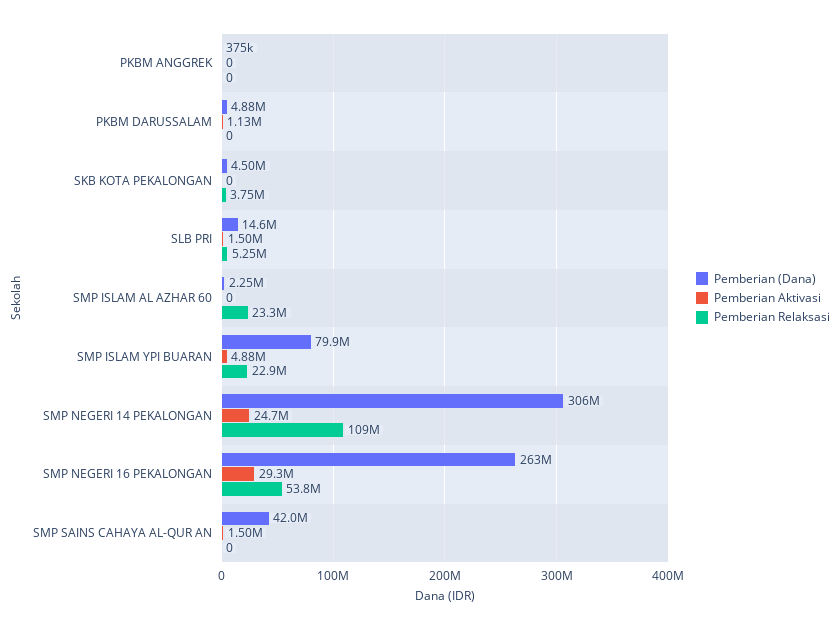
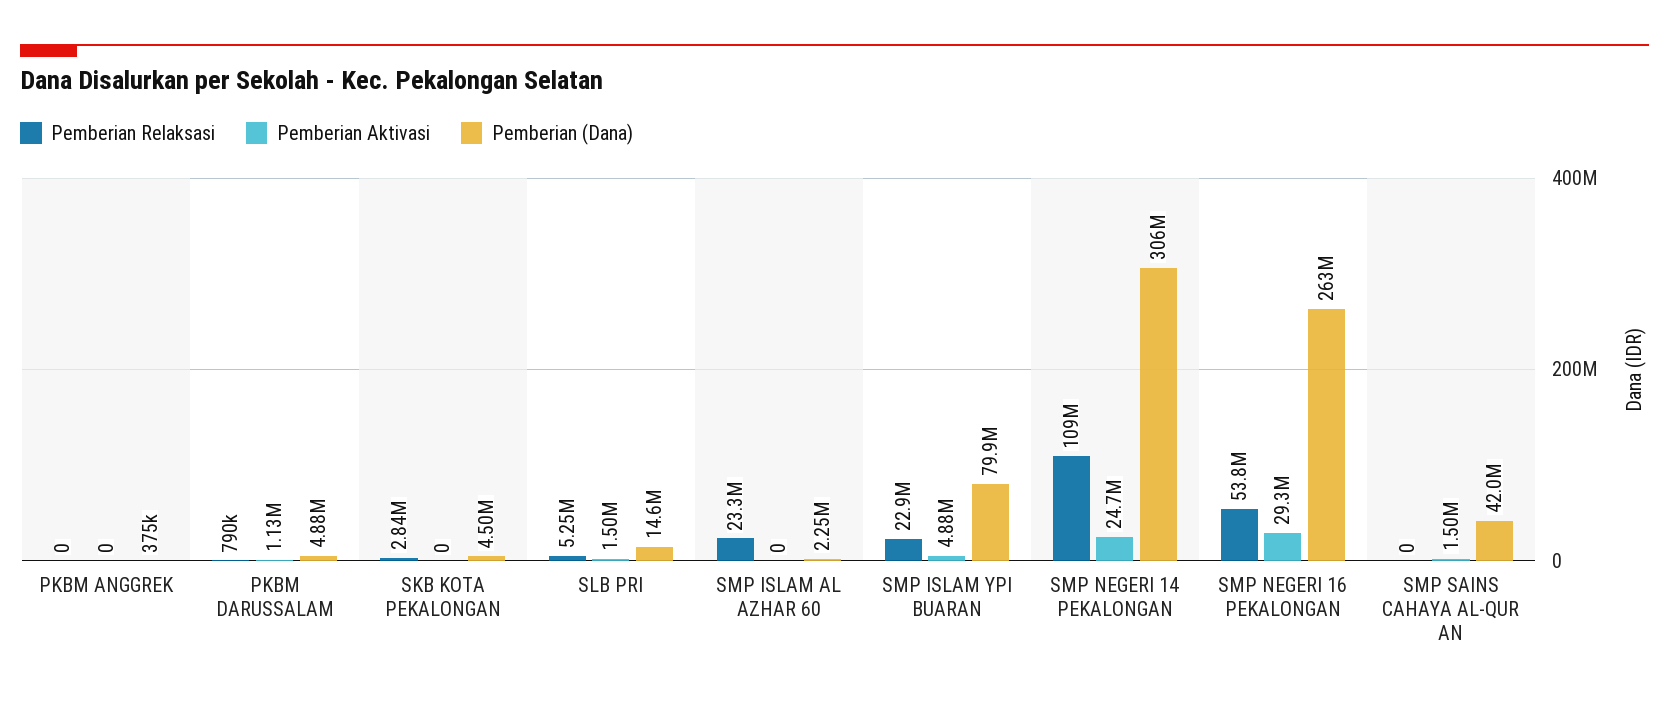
  {
    "Pemberian (Dana)": {
      "PKBM ANGGREK": 375000,
      "PKBM DARUSSALAM": 4880000,
      "SKB KOTA PEKALONGAN": 4500000,
      "SLB PRI": 14600000,
      "SMP ISLAM AL AZHAR 60": 2250000,
      "SMP ISLAM YPI BUARAN": 79900000,
      "SMP NEGERI 14 PEKALONGAN": 306000000,
      "SMP NEGERI 16 PEKALONGAN": 263000000,
      "SMP SAINS CAHAYA AL-QUR AN": 42000000
    },
    "Pemberian Aktivasi": {
      "PKBM ANGGREK": 0,
      "PKBM DARUSSALAM": 1130000,
      "SKB KOTA PEKALONGAN": 0,
      "SLB PRI": 1500000,
      "SMP ISLAM AL AZHAR 60": 0,
      "SMP ISLAM YPI BUARAN": 4880000,
      "SMP NEGERI 14 PEKALONGAN": 24700000,
      "SMP NEGERI 16 PEKALONGAN": 29300000,
      "SMP SAINS CAHAYA AL-QUR AN": 1500000
    },
    "Pemberian Relaksasi": {
      "PKBM ANGGREK": 0,
-     "PKBM DARUSSALAM": 0,
+     "PKBM DARUSSALAM": 790000,
-     "SKB KOTA PEKALONGAN": 3750000,
+     "SKB KOTA PEKALONGAN": 2840000,
      "SLB PRI": 5250000,
      "SMP ISLAM AL AZHAR 60": 23300000,
      "SMP ISLAM YPI BUARAN": 22900000,
      "SMP NEGERI 14 PEKALONGAN": 109000000,
      "SMP NEGERI 16 PEKALONGAN": 53800000,
      "SMP SAINS CAHAYA AL-QUR AN": 0
    }
  }

